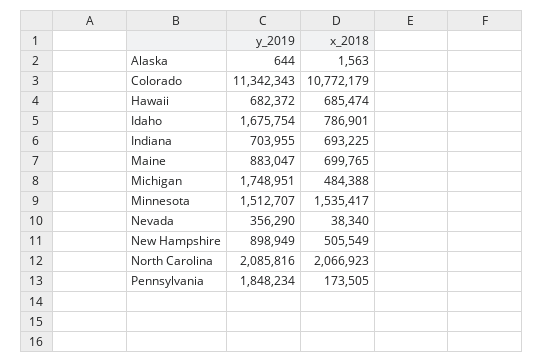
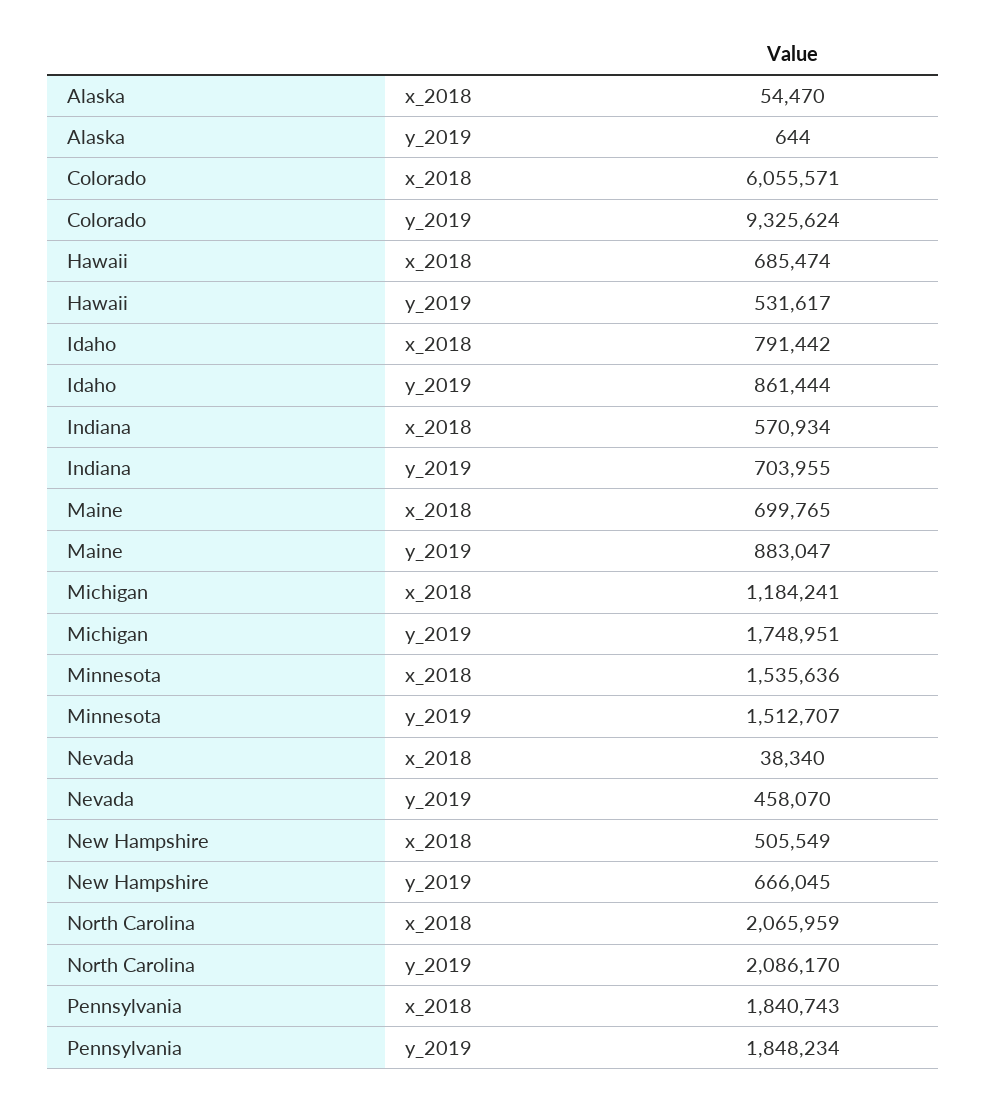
  {
    "y_2019": {
      "Alaska": 644,
-     "Colorado": 11342343,
+     "Colorado": 9325624,
-     "Hawaii": 682372,
+     "Hawaii": 531617,
-     "Idaho": 1675754,
+     "Idaho": 861444,
      "Indiana": 703955,
      "Maine": 883047,
      "Michigan": 1748951,
      "Minnesota": 1512707,
-     "Nevada": 356290,
+     "Nevada": 458070,
-     "New Hampshire": 898949,
+     "New Hampshire": 666045,
-     "North Carolina": 2085816,
+     "North Carolina": 2086170,
      "Pennsylvania": 1848234
    },
    "x_2018": {
-     "Alaska": 1563,
+     "Alaska": 54470,
-     "Colorado": 10772179,
+     "Colorado": 6055571,
      "Hawaii": 685474,
-     "Idaho": 786901,
+     "Idaho": 791442,
-     "Indiana": 693225,
+     "Indiana": 570934,
      "Maine": 699765,
-     "Michigan": 484388,
+     "Michigan": 1184241,
-     "Minnesota": 1535417,
+     "Minnesota": 1535636,
      "Nevada": 38340,
      "New Hampshire": 505549,
-     "North Carolina": 2066923,
+     "North Carolina": 2065959,
-     "Pennsylvania": 173505
+     "Pennsylvania": 1840743
    }
  }

